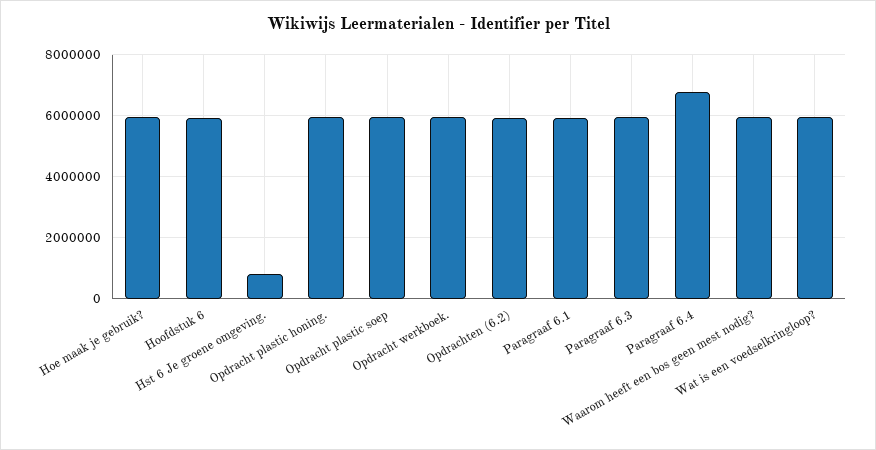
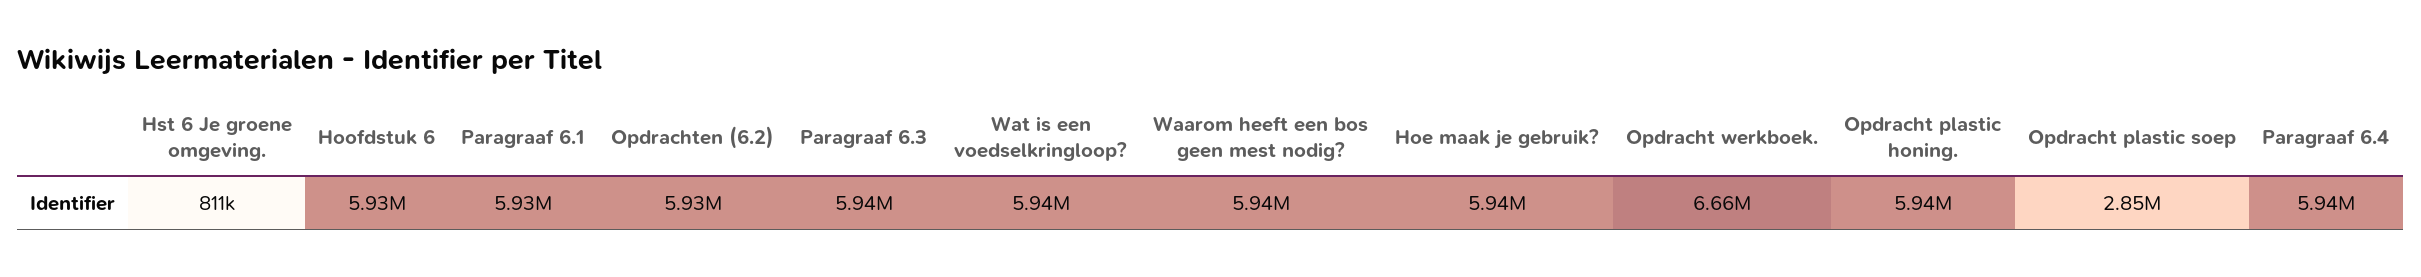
  {
    "Hoe maak je gebruik?": 5940000,
    "Hoofdstuk 6": 5930000,
    "Hst 6 Je groene omgeving.": 811000,
    "Opdracht plastic honing.": 5940000,
-   "Opdracht plastic soep": 6000000,
+   "Opdracht plastic soep": 2850000,
-   "Opdracht werkboek.": 6000000,
+   "Opdracht werkboek.": 6660000,
    "Opdrachten (6.2)": 5930000,
    "Paragraaf 6.1": 5930000,
    "Paragraaf 6.3": 5940000,
-   "Paragraaf 6.4": 6800000,
+   "Paragraaf 6.4": 5940000,
    "Waarom heeft een bos geen mest nodig?": 5940000,
    "Wat is een voedselkringloop?": 5940000
  }

